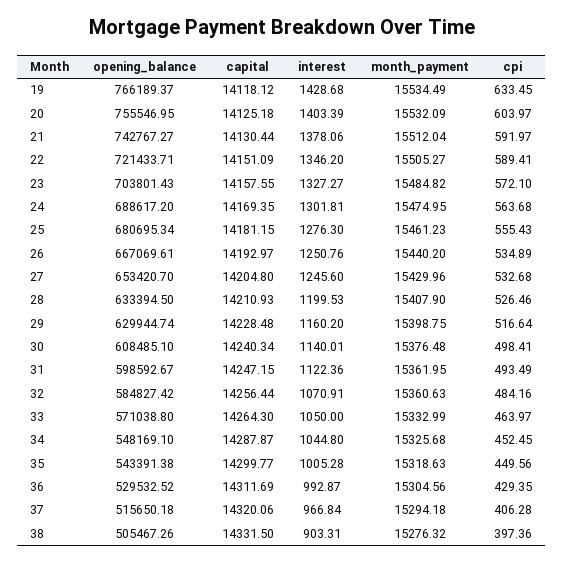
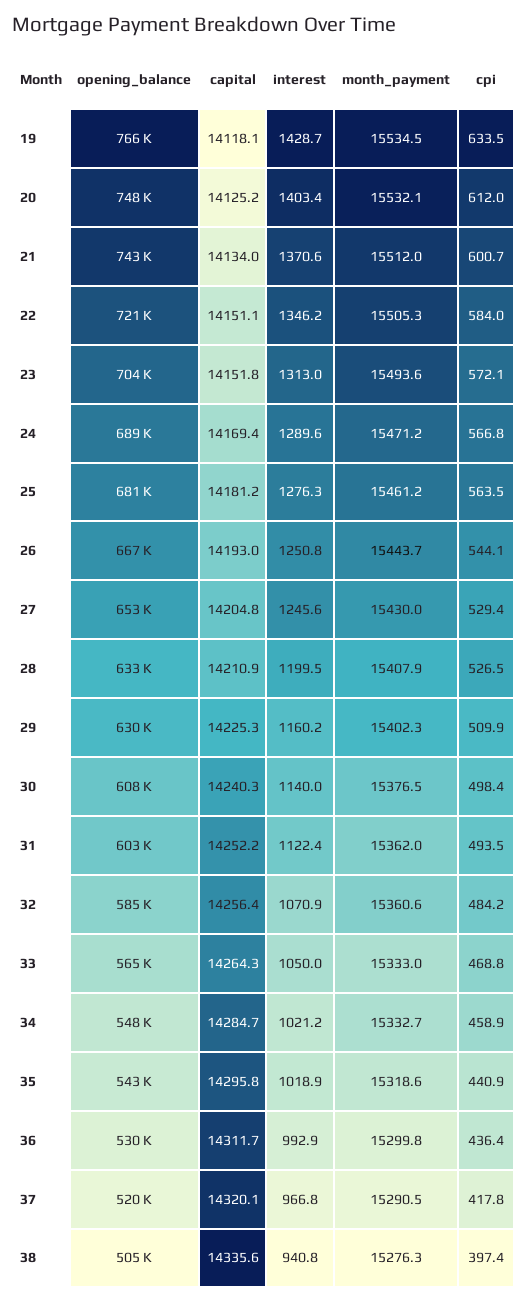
  {
    "opening_balance": {
      "19": 766189.37,
-     "20": 755546.95,
+     "20": 748000,
      "21": 742767.27,
      "22": 721433.71,
      "23": 703801.43,
      "24": 688617.2,
      "25": 680695.34,
      "26": 667069.61,
      "27": 653420.7,
      "28": 633394.5,
      "29": 629944.74,
      "30": 608485.1,
-     "31": 598592.67,
+     "31": 603000,
      "32": 584827.42,
-     "33": 571038.8,
+     "33": 565000,
      "34": 548169.1,
      "35": 543391.38,
      "36": 529532.52,
-     "37": 515650.18,
+     "37": 520000,
      "38": 505467.26
    },
    "capital": {
      "19": 14118.12,
      "20": 14125.18,
-     "21": 14130.44,
+     "21": 14134,
      "22": 14151.09,
-     "23": 14157.55,
+     "23": 14151.8,
      "24": 14169.35,
      "25": 14181.15,
      "26": 14192.97,
      "27": 14204.8,
      "28": 14210.93,
-     "29": 14228.48,
+     "29": 14225.3,
      "30": 14240.34,
-     "31": 14247.15,
+     "31": 14252.2,
      "32": 14256.44,
      "33": 14264.3,
-     "34": 14287.87,
+     "34": 14284.7,
-     "35": 14299.77,
+     "35": 14295.8,
      "36": 14311.69,
      "37": 14320.06,
-     "38": 14331.5
+     "38": 14335.6
    },
    "interest": {
      "19": 1428.68,
      "20": 1403.39,
-     "21": 1378.06,
+     "21": 1370.6,
      "22": 1346.2,
-     "23": 1327.27,
+     "23": 1313,
-     "24": 1301.81,
+     "24": 1289.6,
      "25": 1276.3,
      "26": 1250.76,
      "27": 1245.6,
      "28": 1199.53,
      "29": 1160.2,
      "30": 1140.01,
      "31": 1122.36,
      "32": 1070.91,
      "33": 1050,
-     "34": 1044.8,
+     "34": 1021.2,
-     "35": 1005.28,
+     "35": 1018.9,
      "36": 992.87,
      "37": 966.84,
-     "38": 903.31
+     "38": 940.8
    },
    "month_payment": {
      "19": 15534.49,
      "20": 15532.09,
      "21": 15512.04,
      "22": 15505.27,
-     "23": 15484.82,
+     "23": 15493.6,
-     "24": 15474.95,
+     "24": 15471.2,
      "25": 15461.23,
-     "26": 15440.2,
+     "26": 15443.7,
      "27": 15429.96,
      "28": 15407.9,
-     "29": 15398.75,
+     "29": 15402.3,
      "30": 15376.48,
      "31": 15361.95,
      "32": 15360.63,
      "33": 15332.99,
-     "34": 15325.68,
+     "34": 15332.7,
      "35": 15318.63,
-     "36": 15304.56,
+     "36": 15299.8,
-     "37": 15294.18,
+     "37": 15290.5,
      "38": 15276.32
    },
    "cpi": {
      "19": 633.45,
-     "20": 603.97,
+     "20": 612,
-     "21": 591.97,
+     "21": 600.7,
-     "22": 589.41,
+     "22": 584,
      "23": 572.1,
-     "24": 563.68,
+     "24": 566.8,
-     "25": 555.43,
+     "25": 563.5,
-     "26": 534.89,
+     "26": 544.1,
-     "27": 532.68,
+     "27": 529.4,
      "28": 526.46,
-     "29": 516.64,
+     "29": 509.9,
      "30": 498.41,
      "31": 493.49,
      "32": 484.16,
-     "33": 463.97,
+     "33": 468.8,
-     "34": 452.45,
+     "34": 458.9,
-     "35": 449.56,
+     "35": 440.9,
-     "36": 429.35,
+     "36": 436.4,
-     "37": 406.28,
+     "37": 417.8,
      "38": 397.36
    }
  }

